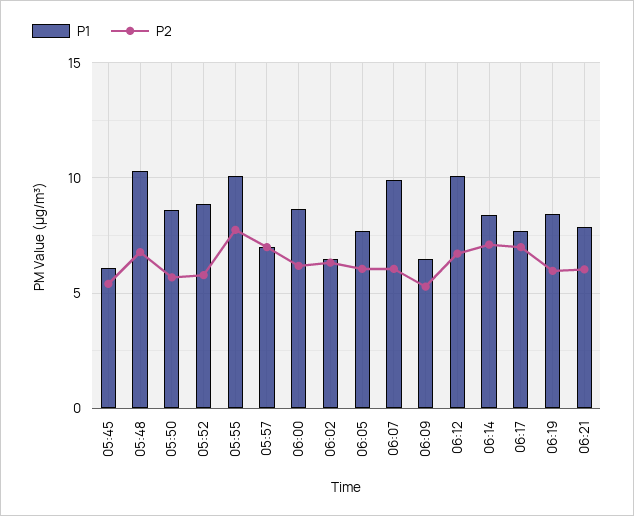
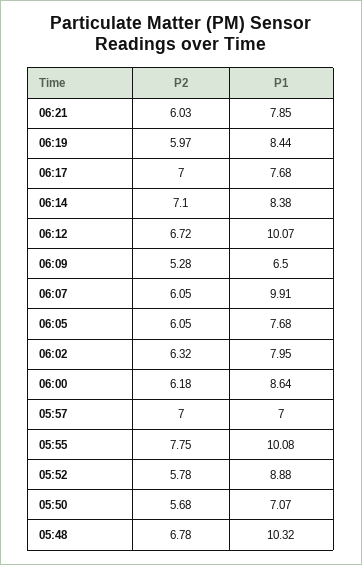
  {
    "P1": {
-     "05:45": 6,
      "05:48": 10.32,
-     "05:50": 8.5,
+     "05:50": 7.07,
      "05:52": 8.88,
      "05:55": 10.08,
      "05:57": 7,
      "06:00": 8.64,
-     "06:02": 6.5,
+     "06:02": 7.95,
      "06:05": 7.68,
      "06:07": 9.91,
      "06:09": 6.5,
      "06:12": 10.07,
      "06:14": 8.38,
      "06:17": 7.68,
      "06:19": 8.44,
      "06:21": 7.85
    },
    "P2": {
-     "05:45": 5.5,
      "05:48": 6.78,
      "05:50": 5.68,
      "05:52": 5.78,
      "05:55": 7.75,
      "05:57": 7,
      "06:00": 6.18,
      "06:02": 6.32,
      "06:05": 6.05,
      "06:07": 6.05,
      "06:09": 5.28,
      "06:12": 6.72,
      "06:14": 7.1,
      "06:17": 7,
      "06:19": 5.97,
      "06:21": 6.03
    }
  }

